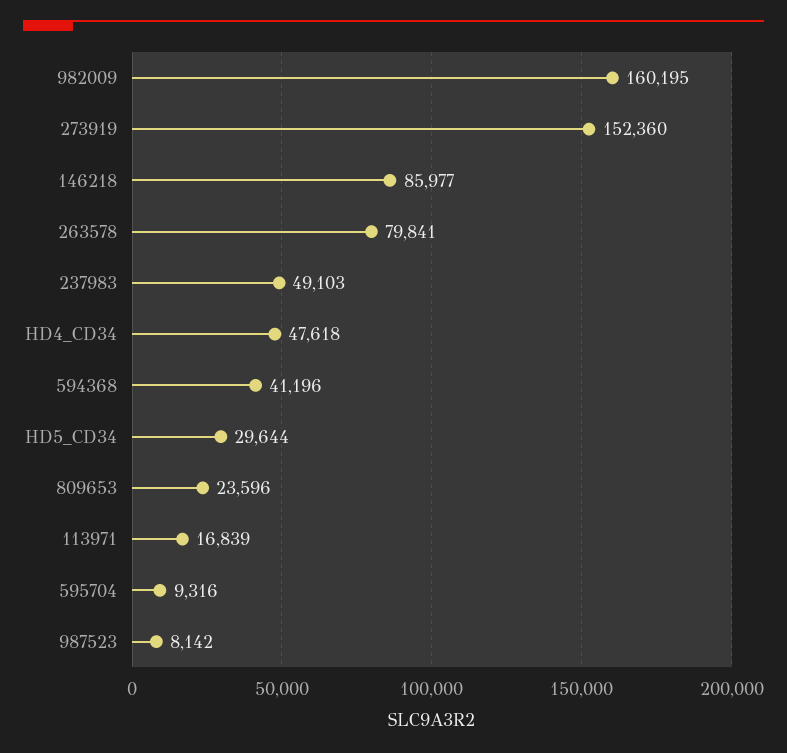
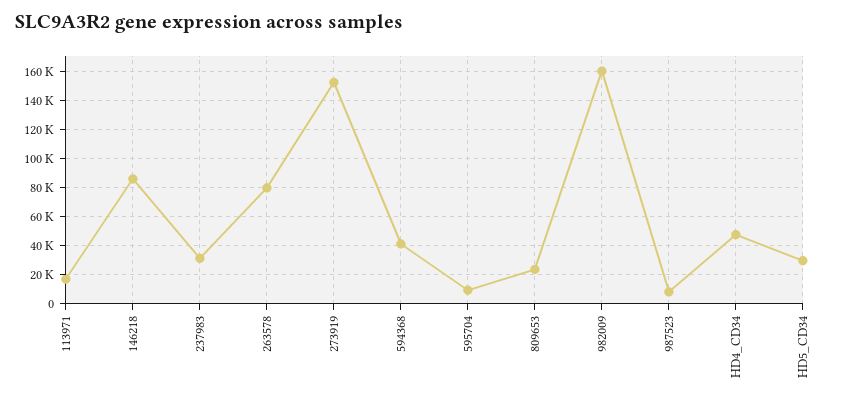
  {
    "982009": 160195,
    "273919": 152360,
    "146218": 85977,
    "263578": 79841,
-   "237983": 49103,
+   "237983": 30000,
    "HD4_CD34": 47618,
    "594368": 41196,
    "HD5_CD34": 29644,
    "809653": 23596,
    "113971": 16839,
    "595704": 9316,
    "987523": 8142
  }

